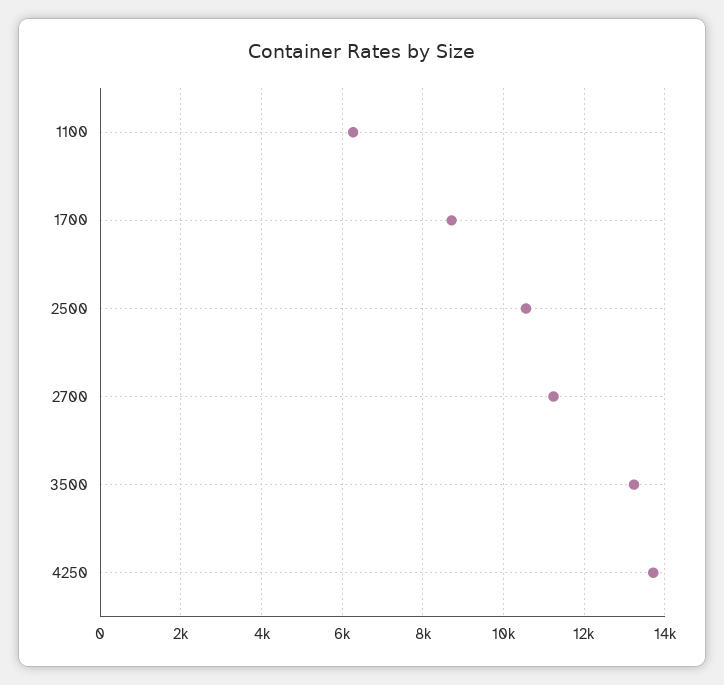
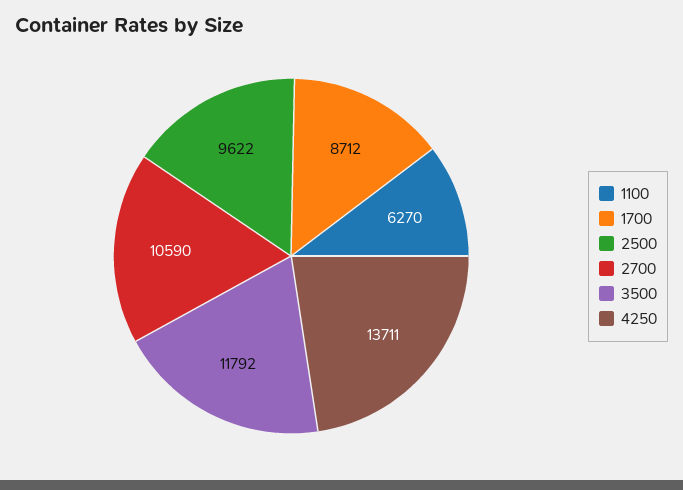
  {
    "1100": 6270,
    "1700": 8712,
-   "2500": 10600,
+   "2500": 9622,
-   "2700": 11200,
+   "2700": 10590,
-   "3500": 13200,
+   "3500": 11792,
    "4250": 13711
  }

